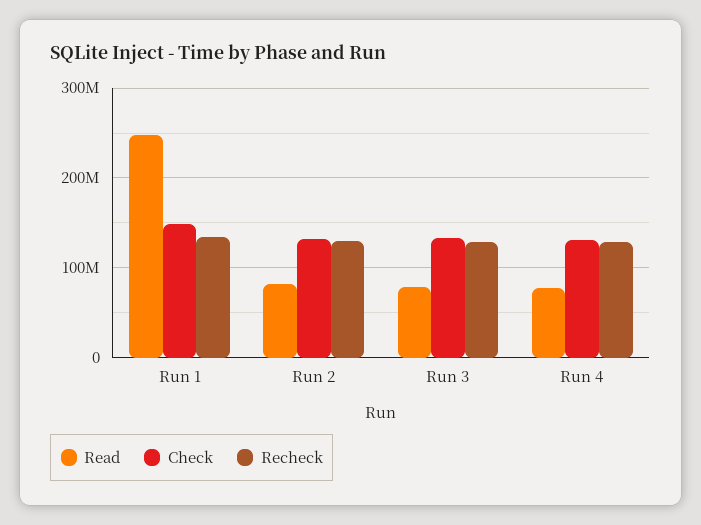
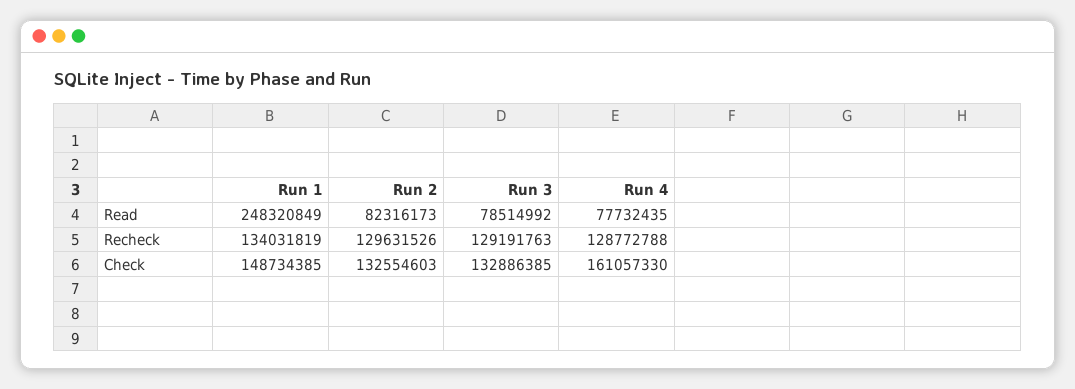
  {
    "Read": {
      "Run 1": 248320849,
      "Run 2": 82316173,
      "Run 3": 78514992,
      "Run 4": 77732435
    },
    "Check": {
      "Run 1": 148734385,
      "Run 2": 132554603,
      "Run 3": 132886385,
-     "Run 4": 130000000
+     "Run 4": 161057330
    },
    "Recheck": {
      "Run 1": 134031819,
      "Run 2": 129631526,
      "Run 3": 129191763,
      "Run 4": 128772788
    }
  }

